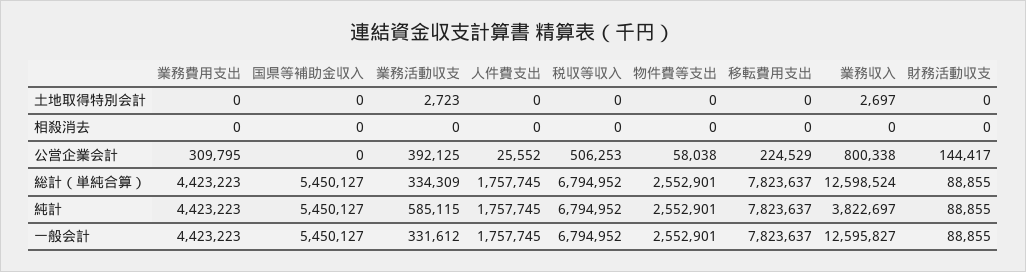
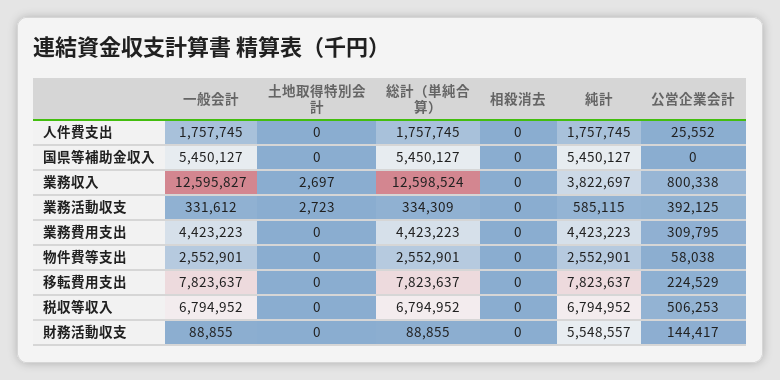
  {
    "業務費用支出": {
      "土地取得特別会計": 0,
      "相殺消去": 0,
      "公営企業会計": 309795,
      "総計（単純合算）": 4423223,
      "純計": 4423223,
      "一般会計": 4423223
    },
    "国県等補助金収入": {
      "土地取得特別会計": 0,
      "相殺消去": 0,
      "公営企業会計": 0,
      "総計（単純合算）": 5450127,
      "純計": 5450127,
      "一般会計": 5450127
    },
    "業務活動収支": {
      "土地取得特別会計": 2723,
      "相殺消去": 0,
      "公営企業会計": 392125,
      "総計（単純合算）": 334309,
      "純計": 585115,
      "一般会計": 331612
    },
    "人件費支出": {
      "土地取得特別会計": 0,
      "相殺消去": 0,
      "公営企業会計": 25552,
      "総計（単純合算）": 1757745,
      "純計": 1757745,
      "一般会計": 1757745
    },
    "税収等収入": {
      "土地取得特別会計": 0,
      "相殺消去": 0,
      "公営企業会計": 506253,
      "総計（単純合算）": 6794952,
      "純計": 6794952,
      "一般会計": 6794952
    },
    "物件費等支出": {
      "土地取得特別会計": 0,
      "相殺消去": 0,
      "公営企業会計": 58038,
      "総計（単純合算）": 2552901,
      "純計": 2552901,
      "一般会計": 2552901
    },
    "移転費用支出": {
      "土地取得特別会計": 0,
      "相殺消去": 0,
      "公営企業会計": 224529,
      "総計（単純合算）": 7823637,
      "純計": 7823637,
      "一般会計": 7823637
    },
    "業務収入": {
      "土地取得特別会計": 2697,
      "相殺消去": 0,
      "公営企業会計": 800338,
      "総計（単純合算）": 12598524,
      "純計": 3822697,
      "一般会計": 12595827
    },
    "財務活動収支": {
      "土地取得特別会計": 0,
      "相殺消去": 0,
      "公営企業会計": 144417,
      "総計（単純合算）": 88855,
-     "純計": 88855,
+     "純計": 5548557,
      "一般会計": 88855
    }
  }

